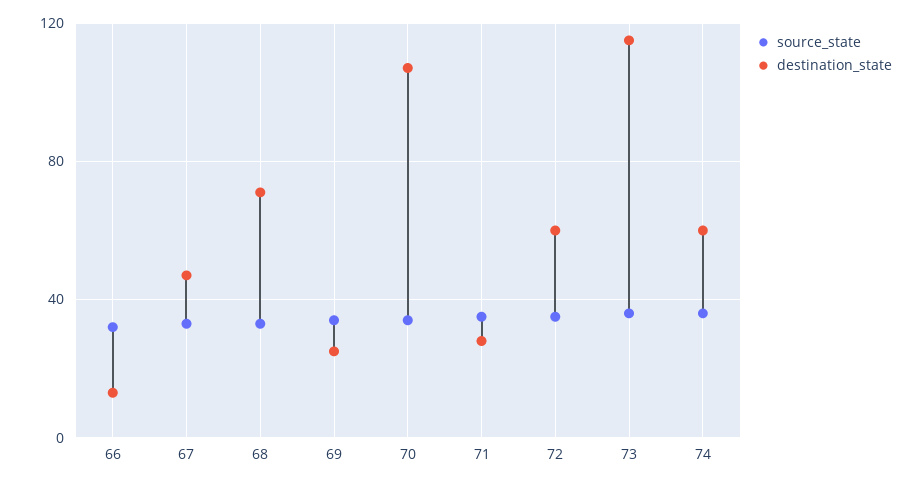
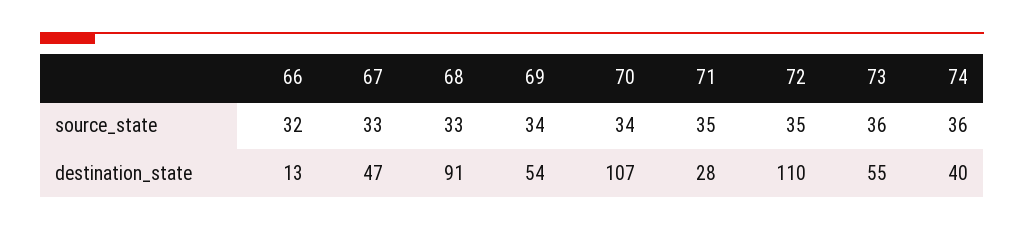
  {
    "source_state": {
      "66": 32,
      "67": 33,
      "68": 33,
      "69": 34,
      "70": 34,
      "71": 35,
      "72": 35,
      "73": 36,
      "74": 36
    },
    "destination_state": {
      "66": 13,
      "67": 47,
-     "68": 70,
+     "68": 91,
-     "69": 25,
+     "69": 54,
      "70": 107,
      "71": 28,
-     "72": 60,
+     "72": 110,
-     "73": 115,
+     "73": 55,
-     "74": 60
+     "74": 40
    }
  }

